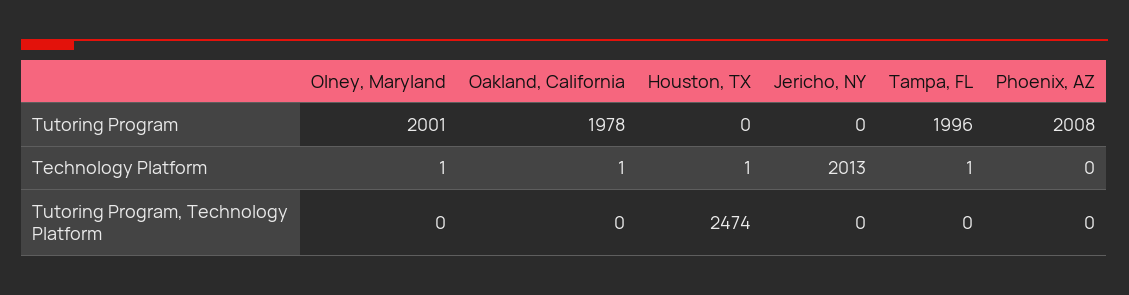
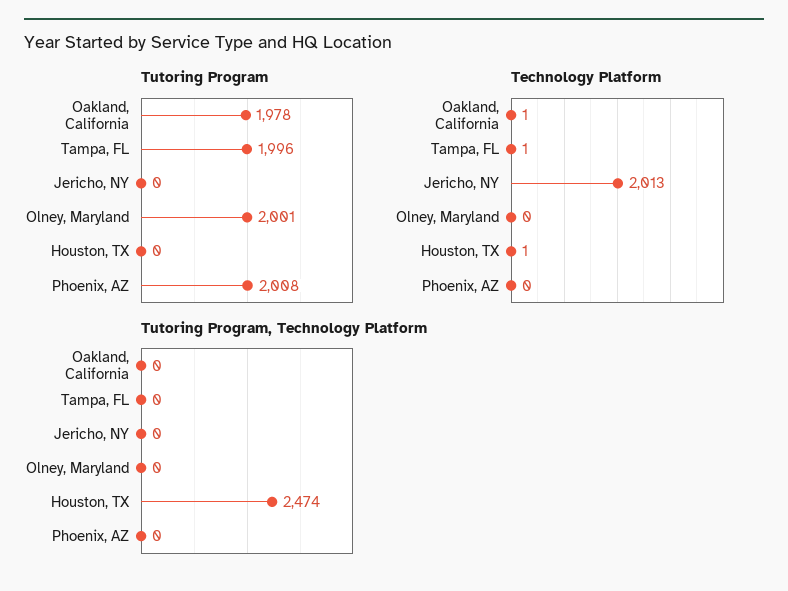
  {
    "Tutoring Program": {
      "Olney, Maryland": 2001,
      "Oakland, California": 1978,
      "Houston, TX": 0,
      "Jericho, NY": 0,
      "Tampa, FL": 1996,
      "Phoenix, AZ": 2008
    },
    "Technology Platform": {
-     "Olney, Maryland": 1,
+     "Olney, Maryland": 0,
      "Oakland, California": 1,
      "Houston, TX": 1,
      "Jericho, NY": 2013,
      "Tampa, FL": 1,
      "Phoenix, AZ": 0
    },
    "Tutoring Program, Technology Platform": {
      "Olney, Maryland": 0,
      "Oakland, California": 0,
      "Houston, TX": 2474,
      "Jericho, NY": 0,
      "Tampa, FL": 0,
      "Phoenix, AZ": 0
    }
  }

